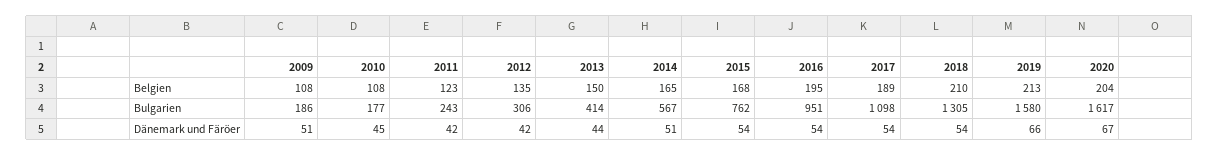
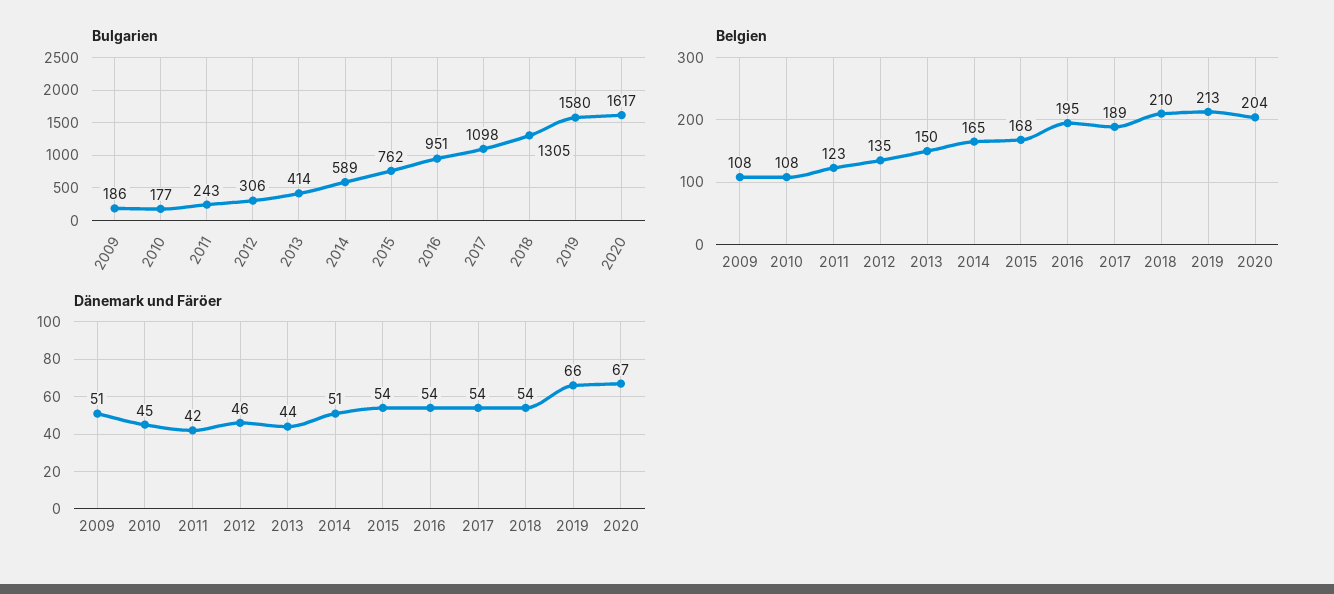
  {
    "Belgien": {
      "2009": 108,
      "2010": 108,
      "2011": 123,
      "2012": 135,
      "2013": 150,
      "2014": 165,
      "2015": 168,
      "2016": 195,
      "2017": 189,
      "2018": 210,
      "2019": 213,
      "2020": 204
    },
    "Bulgarien": {
      "2009": 186,
      "2010": 177,
      "2011": 243,
      "2012": 306,
      "2013": 414,
-     "2014": 567,
+     "2014": 589,
      "2015": 762,
      "2016": 951,
      "2017": 1098,
      "2018": 1305,
      "2019": 1580,
      "2020": 1617
    },
    "Dänemark und Färöer": {
      "2009": 51,
      "2010": 45,
      "2011": 42,
-     "2012": 42,
+     "2012": 46,
      "2013": 44,
      "2014": 51,
      "2015": 54,
      "2016": 54,
      "2017": 54,
      "2018": 54,
      "2019": 66,
      "2020": 67
    }
  }

